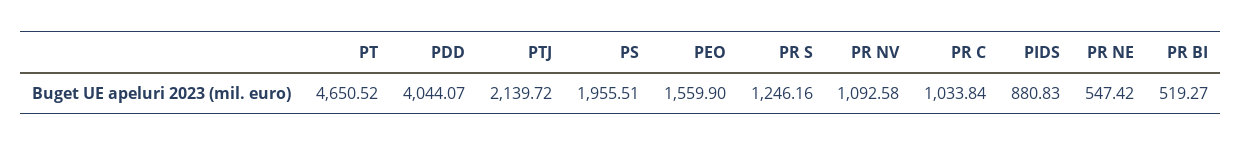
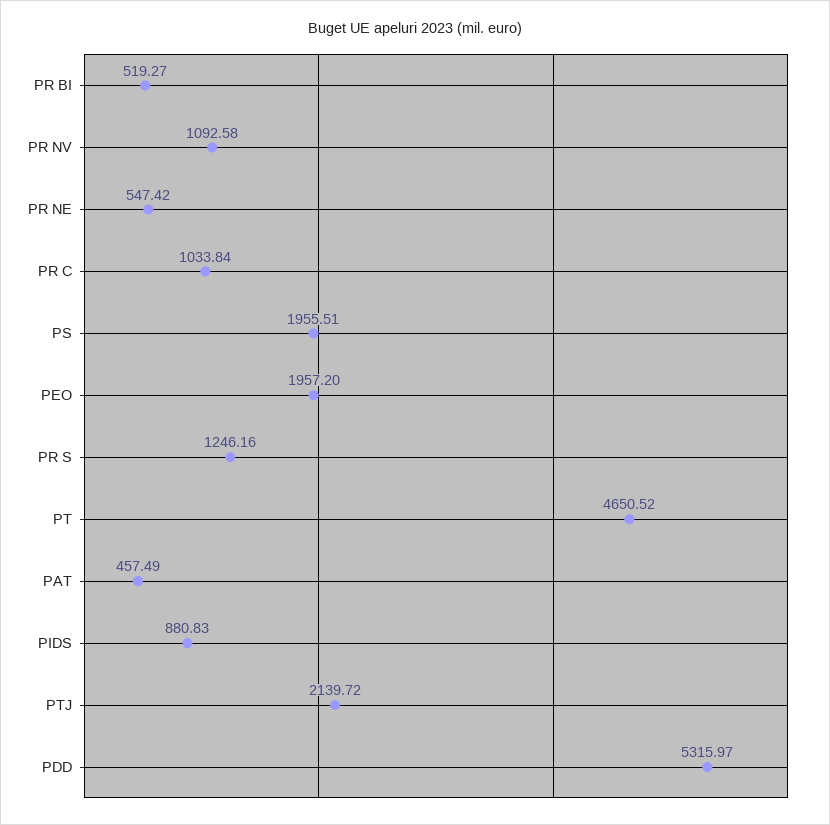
  {
    "PT": 4650.52,
-   "PDD": 4044.07,
+   "PDD": 5315.97,
    "PTJ": 2139.72,
    "PS": 1955.51,
-   "PEO": 1559.9,
+   "PEO": 1957.2,
    "PR S": 1246.16,
    "PR NV": 1092.58,
    "PR C": 1033.84,
    "PIDS": 880.83,
    "PR NE": 547.42,
-   "PR BI": 519.27
+   "PR BI": 519.27,
+   "PAT": 457.49
  }

